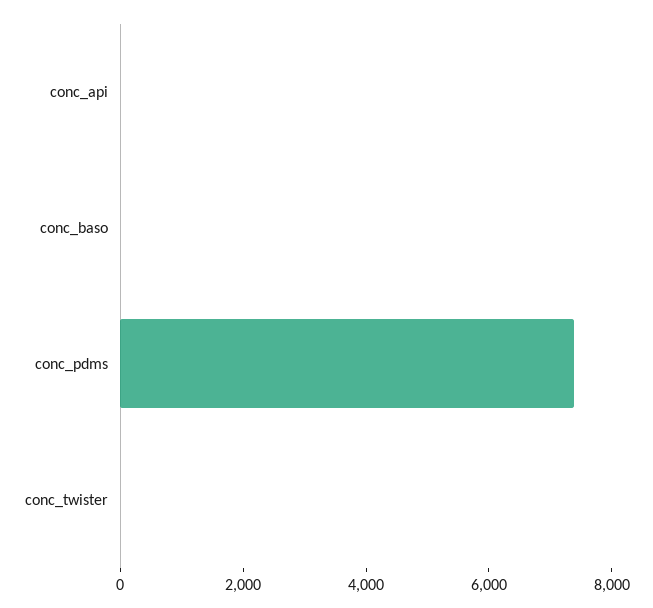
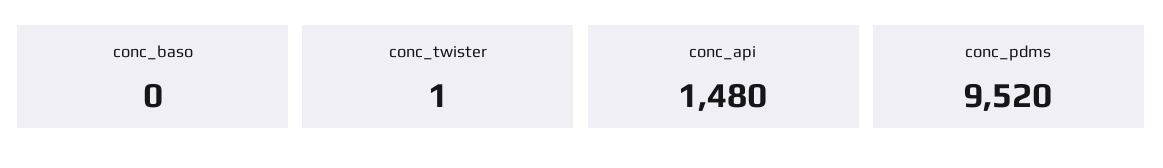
  {
-   "conc_api": 0,
+   "conc_api": 1480,
    "conc_baso": 0,
-   "conc_pdms": 7500,
+   "conc_pdms": 9520,
    "conc_twister": 1
  }

